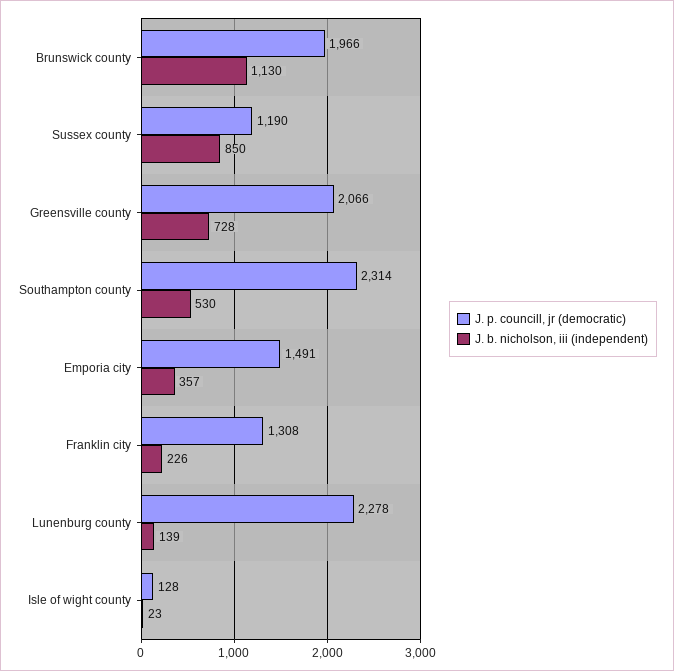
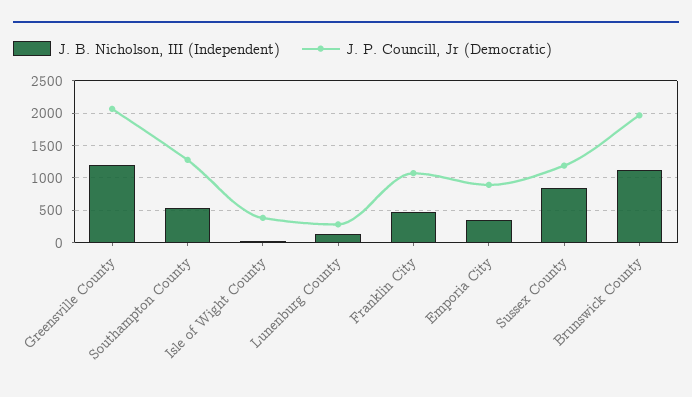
  {
    "J. p. councill, jr (democratic)": {
      "Brunswick county": 1966,
      "Sussex county": 1190,
      "Greensville county": 2066,
-     "Southampton county": 2314,
+     "Southampton county": 1300,
-     "Emporia city": 1491,
+     "Emporia city": 900,
-     "Franklin city": 1308,
+     "Franklin city": 1100,
-     "Lunenburg county": 2278,
+     "Lunenburg county": 300,
-     "Isle of wight county": 128
+     "Isle of wight county": 400
    },
    "J. b. nicholson, iii (independent)": {
      "Brunswick county": 1130,
      "Sussex county": 850,
-     "Greensville county": 728,
+     "Greensville county": 1200,
      "Southampton county": 530,
      "Emporia city": 357,
-     "Franklin city": 226,
+     "Franklin city": 500,
      "Lunenburg county": 139,
      "Isle of wight county": 23
    }
  }

